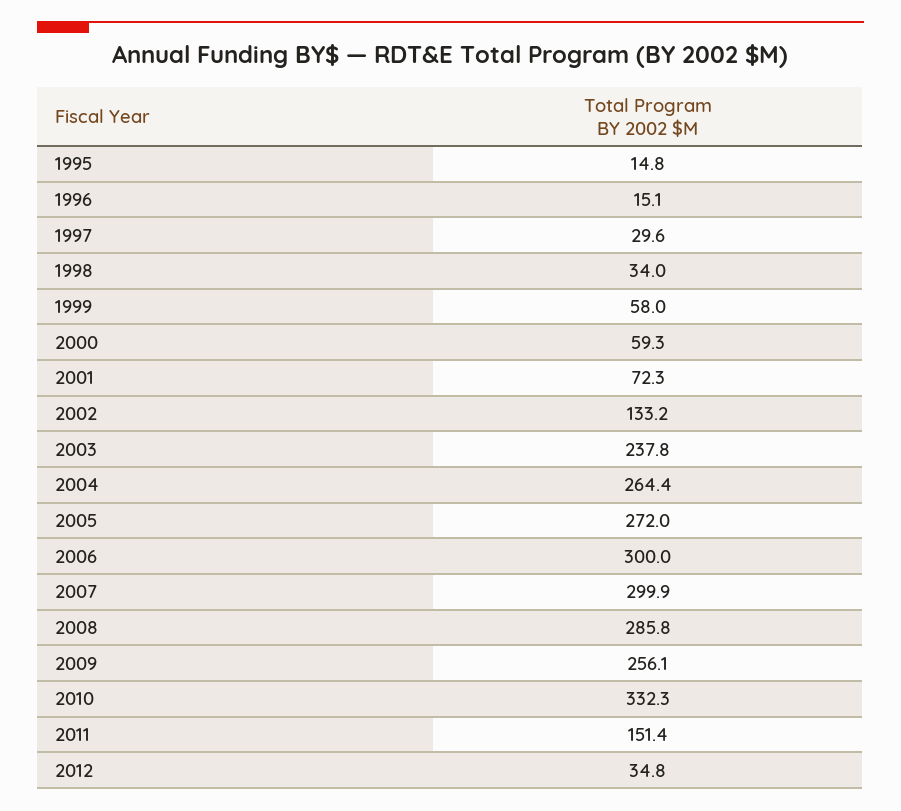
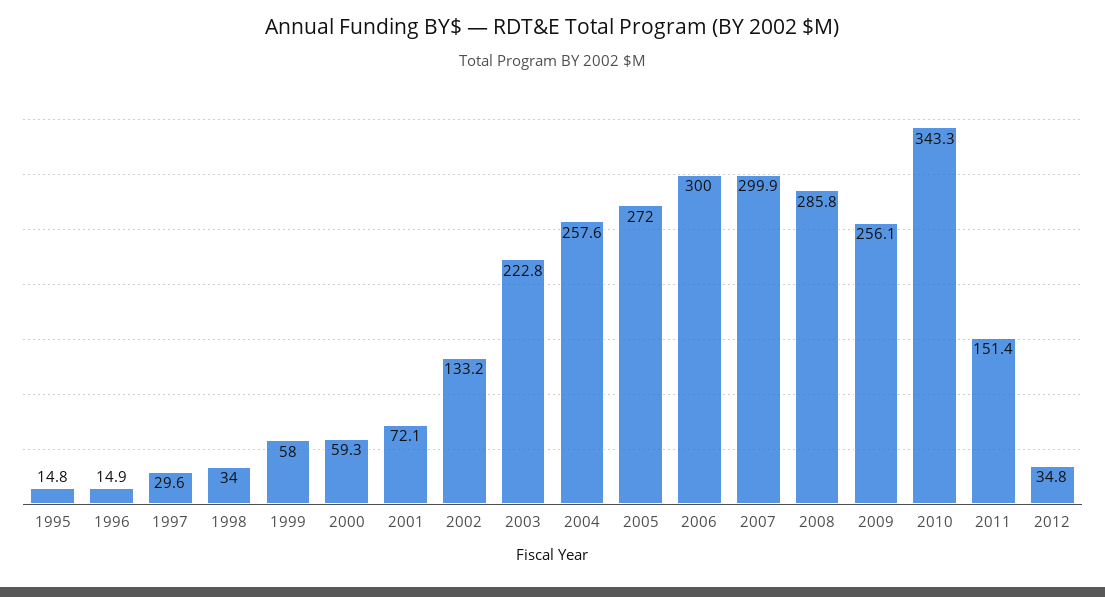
  {
    "1995": 14.8,
-   "1996": 15.1,
+   "1996": 14.9,
    "1997": 29.6,
    "1998": 34,
    "1999": 58,
    "2000": 59.3,
-   "2001": 72.3,
+   "2001": 72.1,
    "2002": 133.2,
-   "2003": 237.8,
+   "2003": 222.8,
-   "2004": 264.4,
+   "2004": 257.6,
    "2005": 272,
    "2006": 300,
    "2007": 299.9,
    "2008": 285.8,
    "2009": 256.1,
-   "2010": 332.3,
+   "2010": 343.3,
    "2011": 151.4,
    "2012": 34.8
  }

